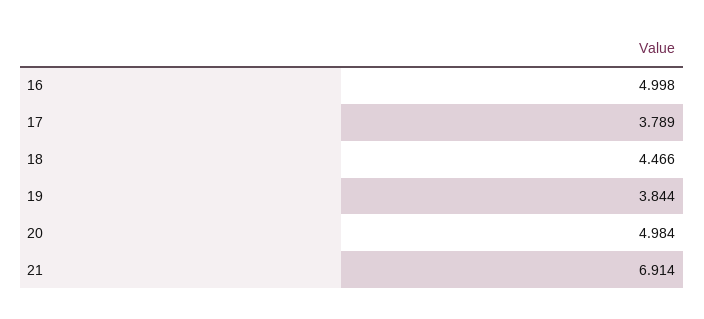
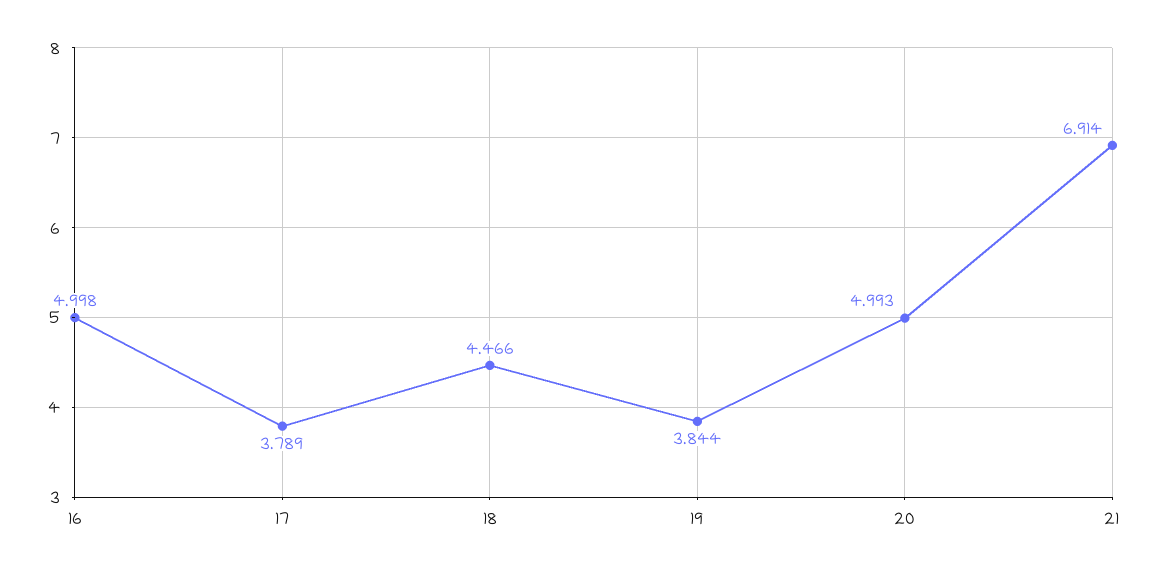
  {
    "16": 4.998,
    "17": 3.789,
    "18": 4.466,
    "19": 3.844,
-   "20": 4.984,
+   "20": 4.993,
    "21": 6.914
  }

